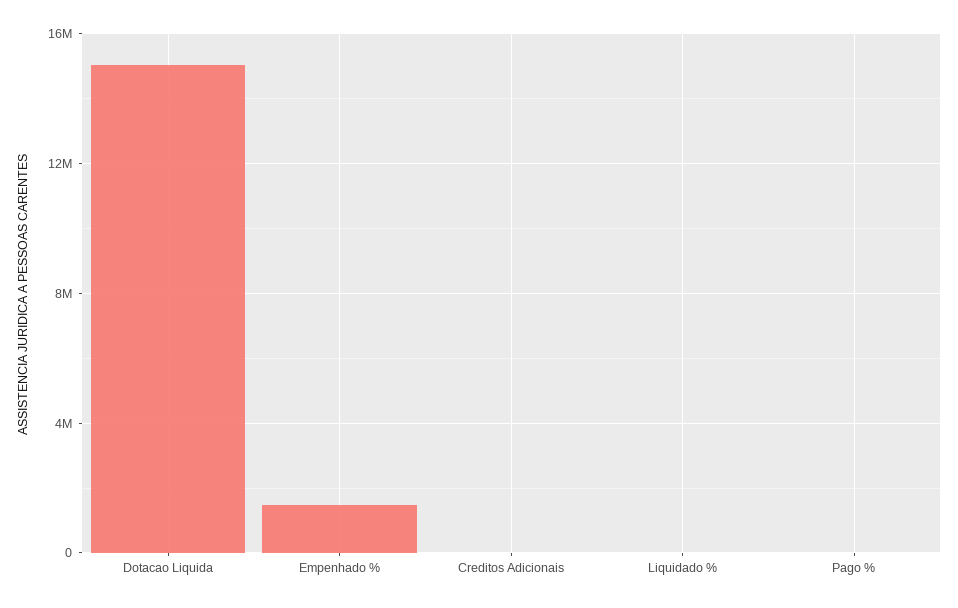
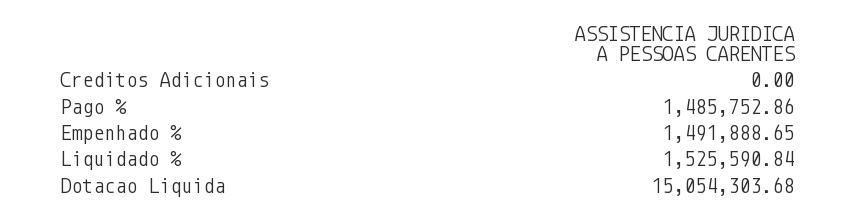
  {
    "Dotacao Liquida": 15054303.68,
    "Empenhado %": 1491888.65,
    "Creditos Adicionais": 0,
-   "Liquidado %": 0,
+   "Liquidado %": 1525590.84,
-   "Pago %": 0
+   "Pago %": 1485752.86
  }

